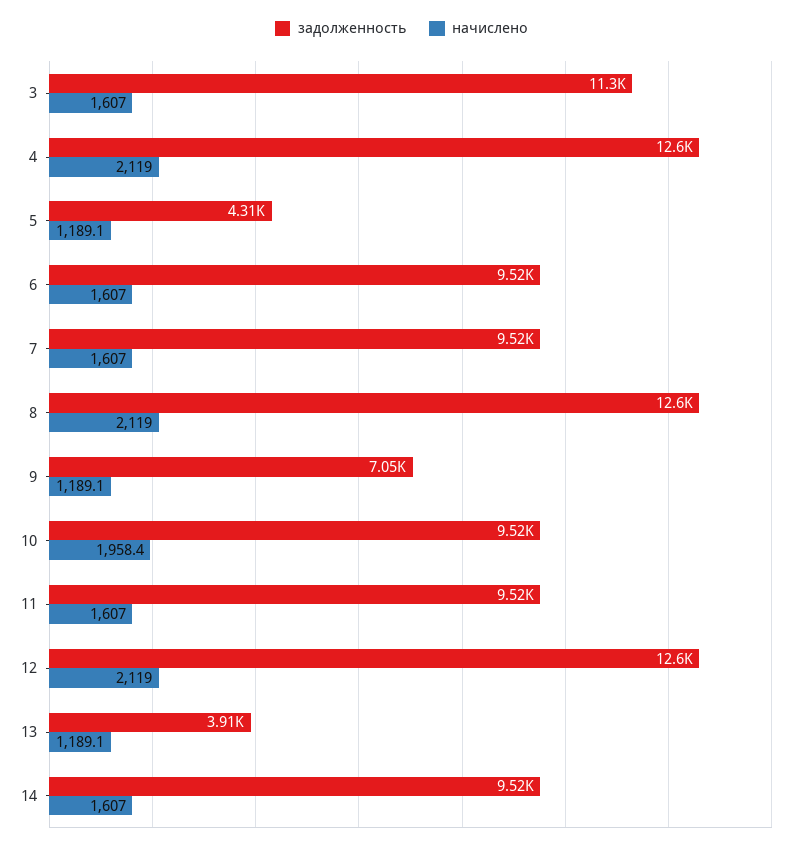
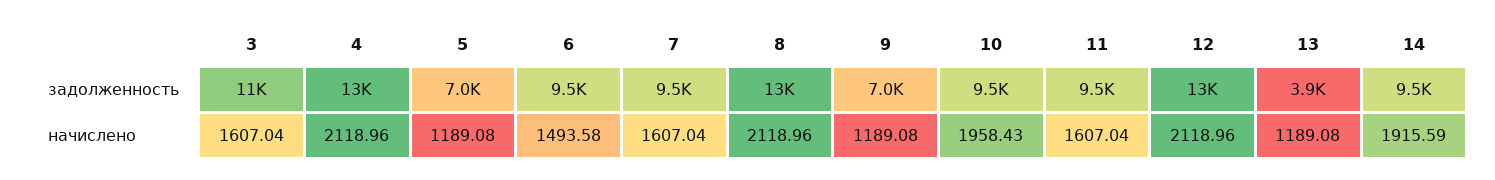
  {
    "задолженность": {
      "3": 11300,
      "4": 12600,
-     "5": 4310,
+     "5": 7000,
      "6": 9520,
      "7": 9520,
      "8": 12600,
      "9": 7050,
      "10": 9520,
      "11": 9520,
      "12": 12600,
      "13": 3910,
      "14": 9520
    },
    "начислено": {
      "3": 1607.04,
      "4": 2118.96,
      "5": 1189.08,
-     "6": 1607,
+     "6": 1493.58,
      "7": 1607.04,
      "8": 2118.96,
      "9": 1189.08,
      "10": 1958.43,
      "11": 1607.04,
      "12": 2118.96,
      "13": 1189.08,
-     "14": 1607
+     "14": 1915.59
    }
  }

